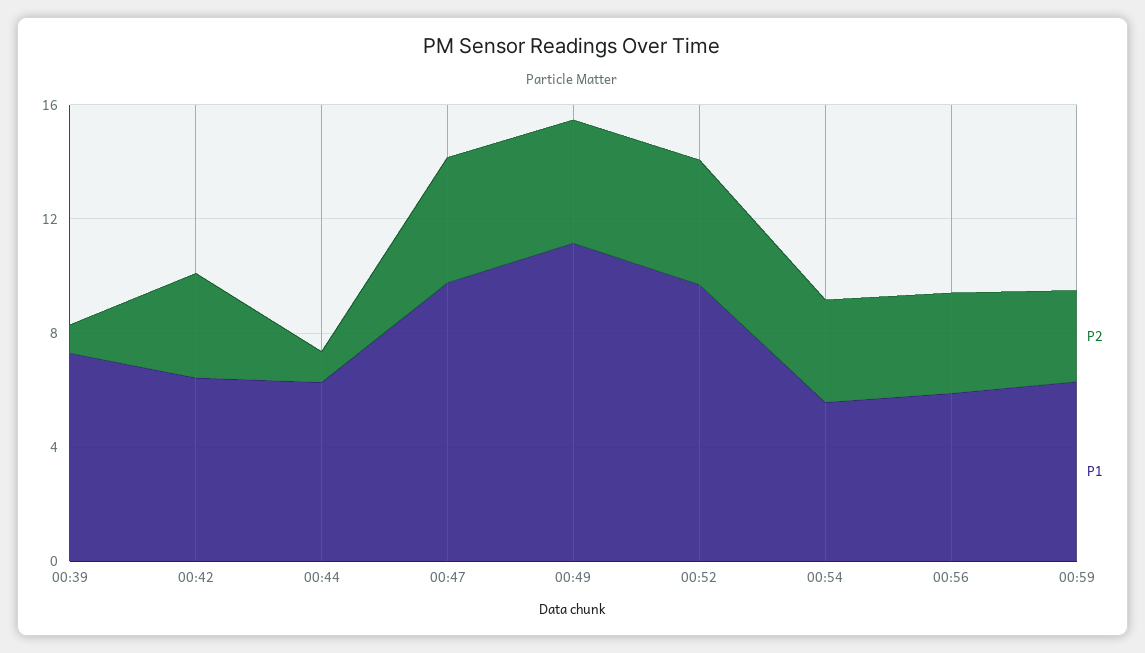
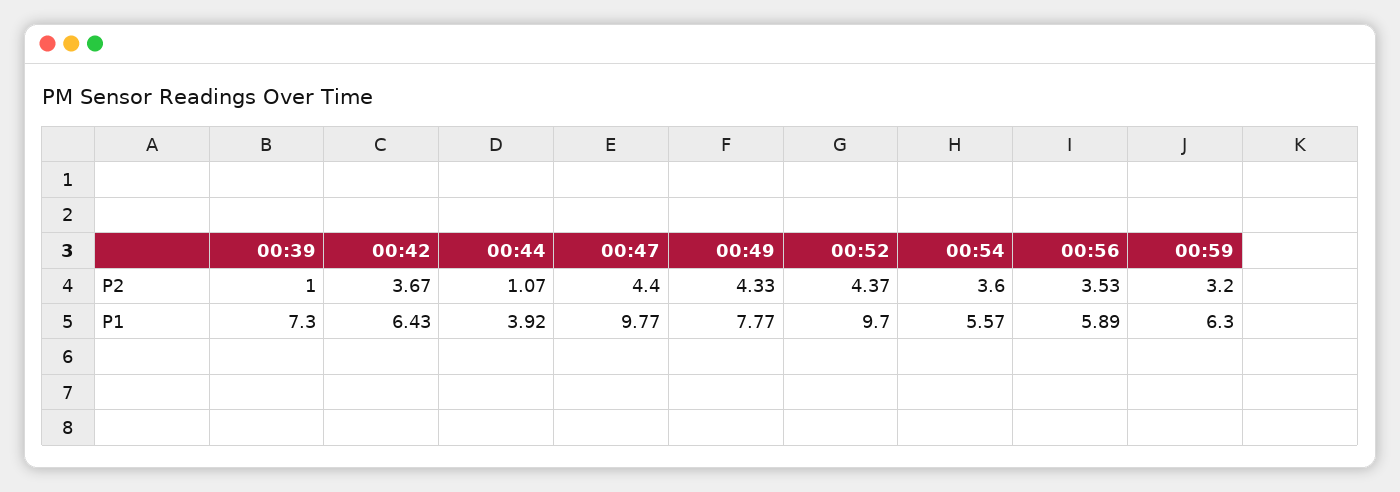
  {
    "P2": {
      "00:39": 1,
      "00:42": 3.67,
      "00:44": 1.07,
      "00:47": 4.4,
      "00:49": 4.33,
      "00:52": 4.37,
      "00:54": 3.6,
      "00:56": 3.53,
      "00:59": 3.2
    },
    "P1": {
      "00:39": 7.3,
      "00:42": 6.43,
-     "00:44": 6,
+     "00:44": 3.92,
      "00:47": 9.77,
-     "00:49": 11,
+     "00:49": 7.77,
      "00:52": 9.7,
      "00:54": 5.57,
      "00:56": 5.89,
      "00:59": 6.3
    }
  }

